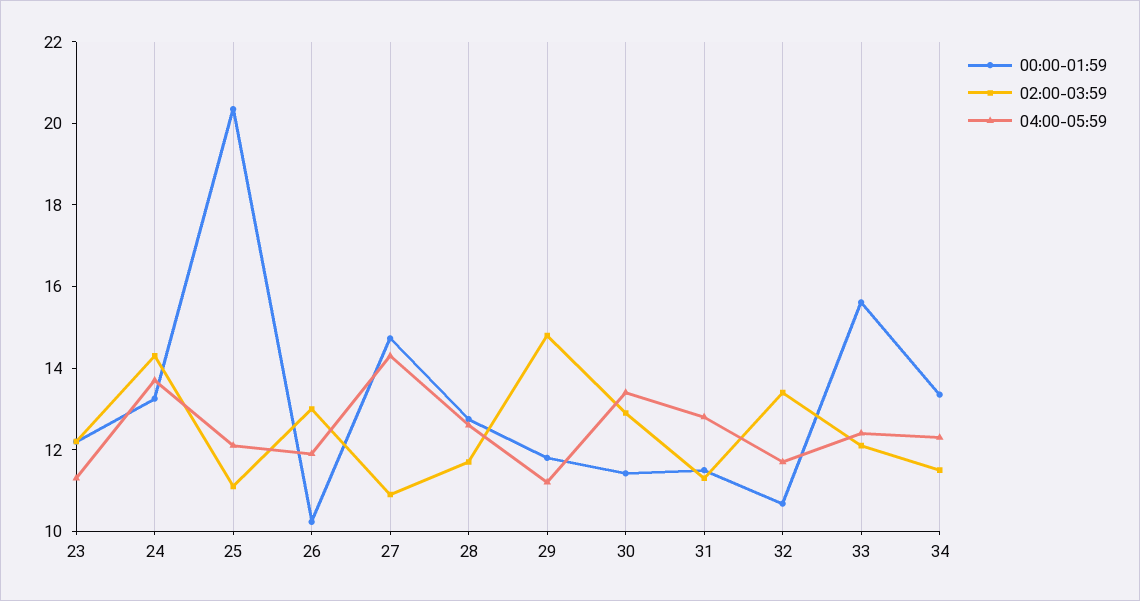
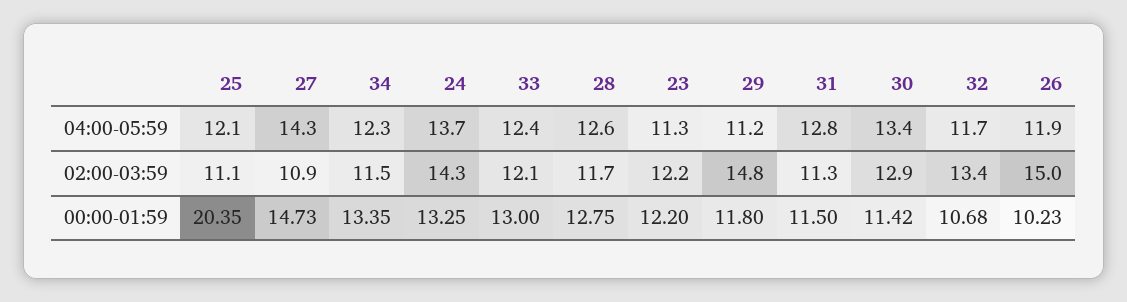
  {
    "00:00-01:59": {
      "23": 12.2,
      "24": 13.25,
      "25": 20.35,
      "26": 10.23,
      "27": 14.73,
      "28": 12.75,
      "29": 11.8,
      "30": 11.42,
      "31": 11.5,
      "32": 10.68,
-     "33": 15.5,
+     "33": 13,
      "34": 13.35
    },
    "02:00-03:59": {
      "23": 12.2,
      "24": 14.3,
      "25": 11.1,
-     "26": 13,
+     "26": 15,
      "27": 10.9,
      "28": 11.7,
      "29": 14.8,
      "30": 12.9,
      "31": 11.3,
      "32": 13.4,
      "33": 12.1,
      "34": 11.5
    },
    "04:00-05:59": {
      "23": 11.3,
      "24": 13.7,
      "25": 12.1,
      "26": 11.9,
      "27": 14.3,
      "28": 12.6,
      "29": 11.2,
      "30": 13.4,
      "31": 12.8,
      "32": 11.7,
      "33": 12.4,
      "34": 12.3
    }
  }

